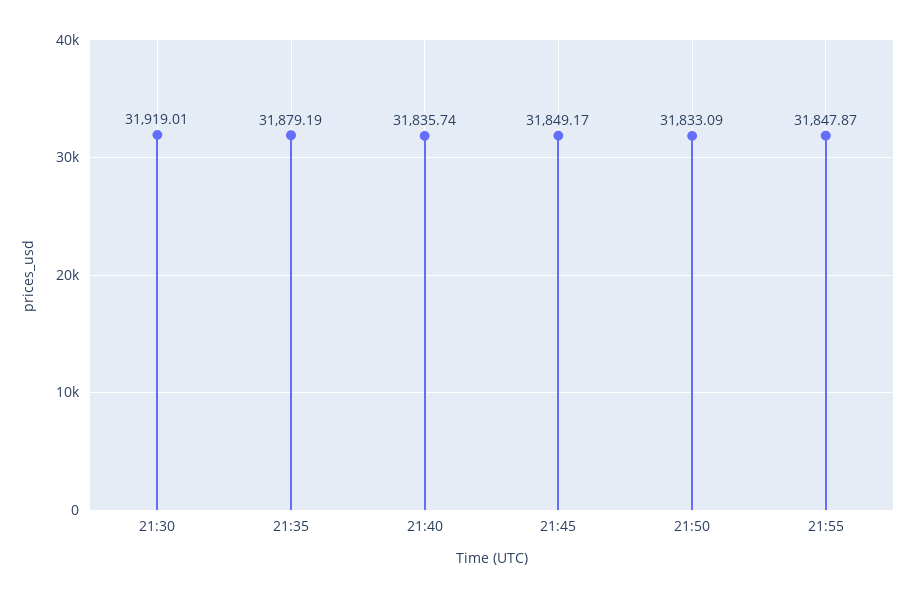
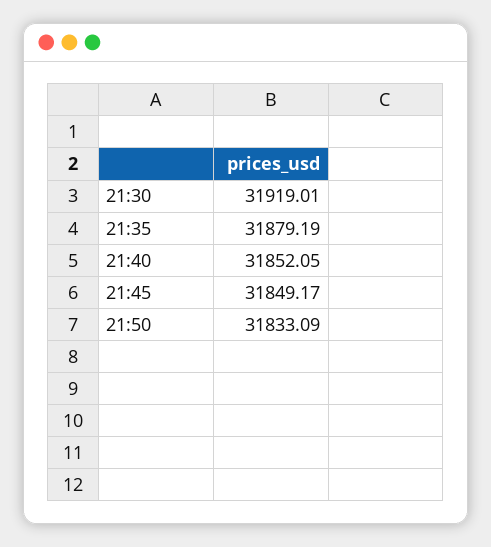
  {
    "21:30": 31919.01,
    "21:35": 31879.19,
-   "21:40": 31835.74,
+   "21:40": 31852.05,
    "21:45": 31849.17,
-   "21:50": 31833.09,
+   "21:50": 31833.09
-   "21:55": 31847.87
  }

